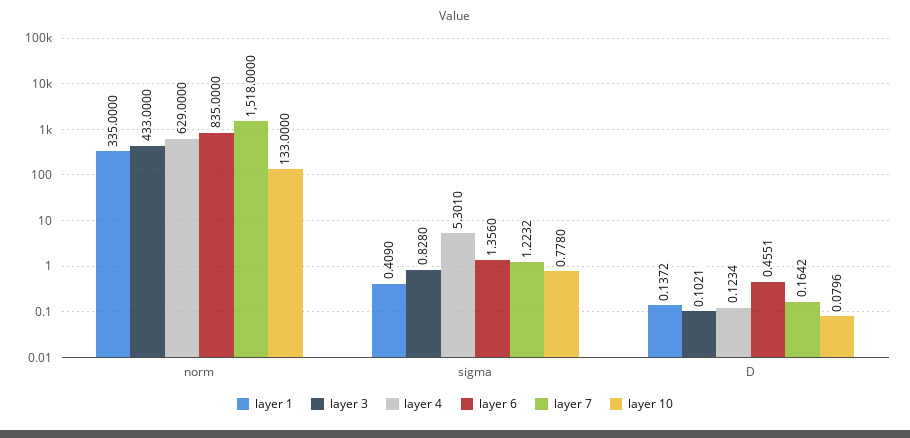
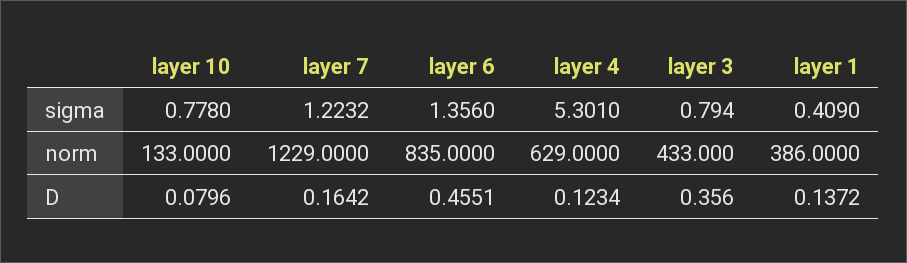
  {
    "layer 1": {
-     "norm": 335,
+     "norm": 386,
      "sigma": 0.409,
      "D": 0.1372
    },
    "layer 3": {
      "norm": 433,
-     "sigma": 0.828,
+     "sigma": 0.794,
-     "D": 0.1021
+     "D": 0.356
    },
    "layer 4": {
      "norm": 629,
      "sigma": 5.301,
      "D": 0.1234
    },
    "layer 6": {
      "norm": 835,
      "sigma": 1.356,
      "D": 0.4551
    },
    "layer 7": {
-     "norm": 1518,
+     "norm": 1229,
      "sigma": 1.2232,
      "D": 0.1642
    },
    "layer 10": {
      "norm": 133,
      "sigma": 0.778,
      "D": 0.0796
    }
  }

